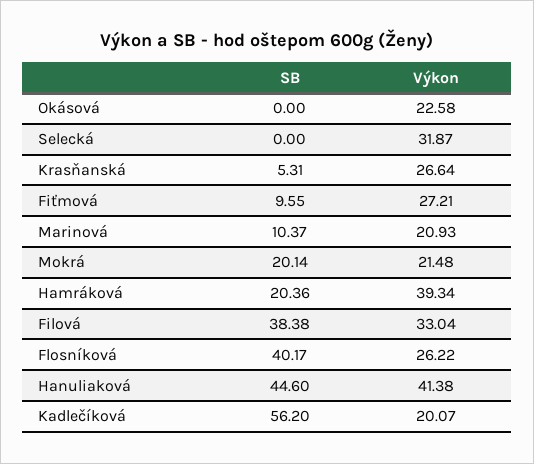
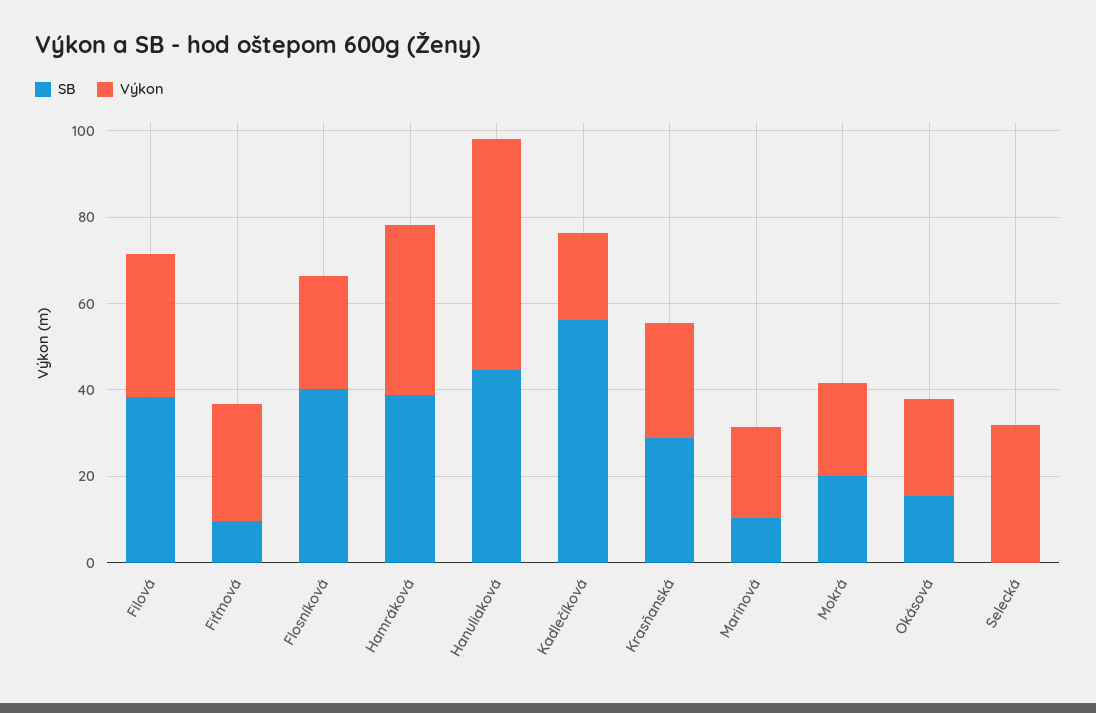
  {
    "SB": {
-     "Okásová": 0,
+     "Okásová": 15,
      "Selecká": 0,
-     "Krasňanská": 5.31,
+     "Krasňanská": 30,
      "Fiťmová": 9.55,
      "Marinová": 10.37,
      "Mokrá": 20.14,
-     "Hamráková": 20.36,
+     "Hamráková": 40,
      "Filová": 38.38,
      "Flosníková": 40.17,
      "Hanuliaková": 44.6,
      "Kadlečíková": 56.2
    },
    "Výkon": {
      "Okásová": 22.58,
      "Selecká": 31.87,
      "Krasňanská": 26.64,
      "Fiťmová": 27.21,
      "Marinová": 20.93,
      "Mokrá": 21.48,
      "Hamráková": 39.34,
      "Filová": 33.04,
      "Flosníková": 26.22,
-     "Hanuliaková": 41.38,
+     "Hanuliaková": 55,
      "Kadlečíková": 20.07
    }
  }

